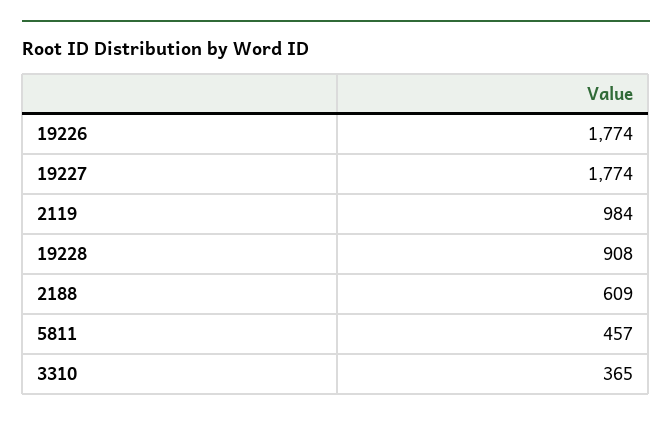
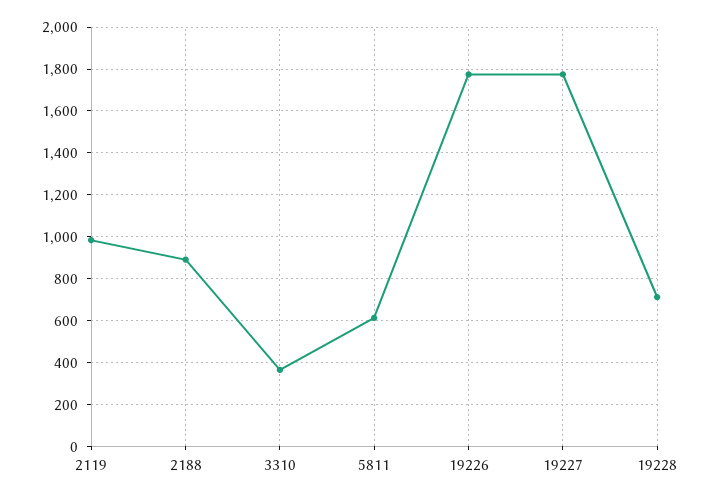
  {
    "19226": 1774,
    "19227": 1774,
    "2119": 984,
-   "19228": 908,
+   "19228": 700,
-   "2188": 609,
+   "2188": 900,
-   "5811": 457,
+   "5811": 600,
    "3310": 365
  }

